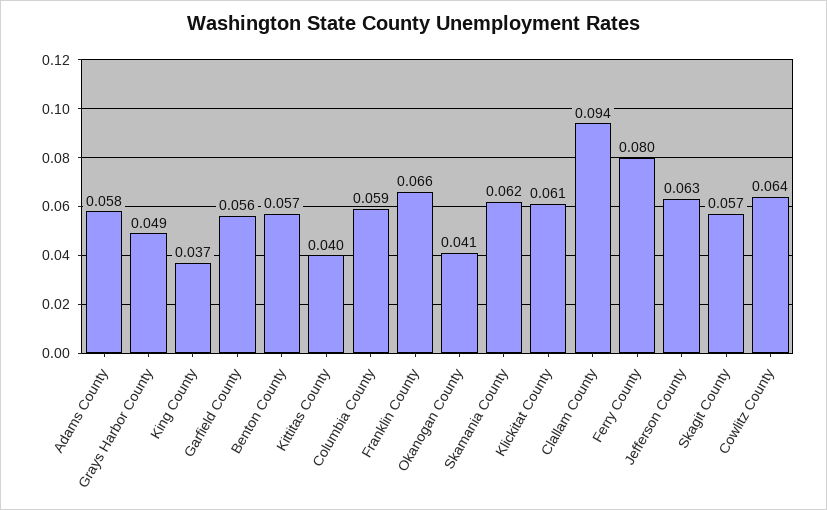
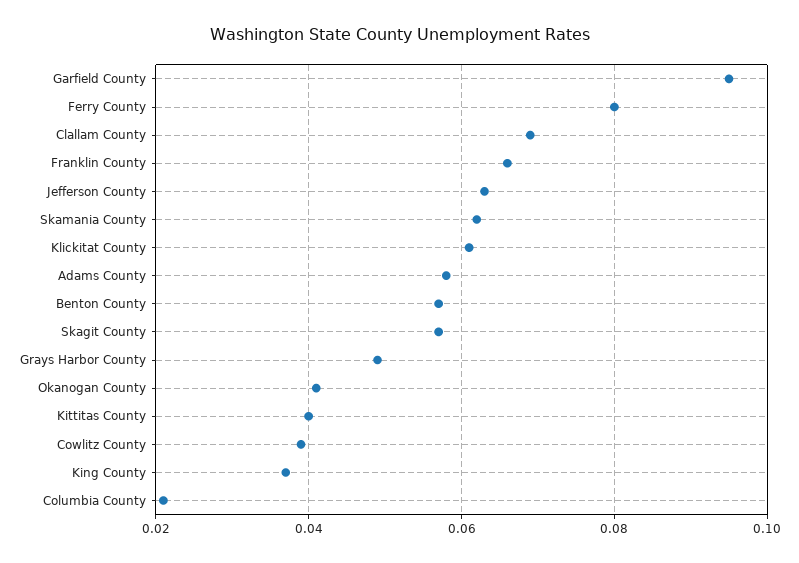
  {
    "Adams County": 0.058,
    "Grays Harbor County": 0.049,
    "King County": 0.037,
-   "Garfield County": 0.056,
+   "Garfield County": 0.095,
    "Benton County": 0.057,
    "Kittitas County": 0.04,
-   "Columbia County": 0.059,
+   "Columbia County": 0.02,
    "Franklin County": 0.066,
    "Okanogan County": 0.041,
    "Skamania County": 0.062,
    "Klickitat County": 0.061,
-   "Clallam County": 0.094,
+   "Clallam County": 0.07,
    "Ferry County": 0.08,
    "Jefferson County": 0.063,
    "Skagit County": 0.057,
-   "Cowlitz County": 0.064
+   "Cowlitz County": 0.04
  }

